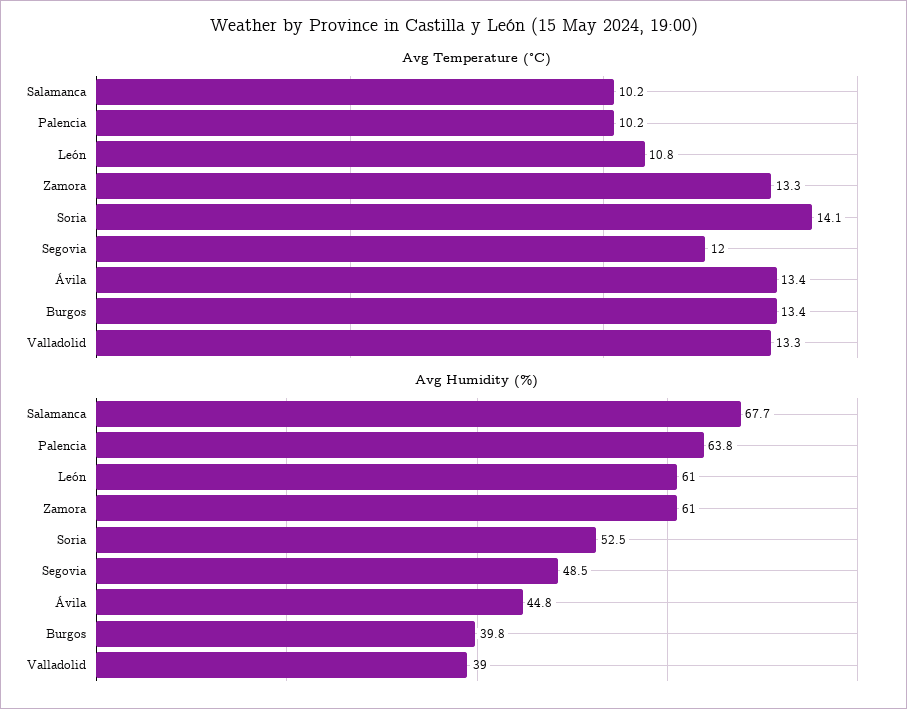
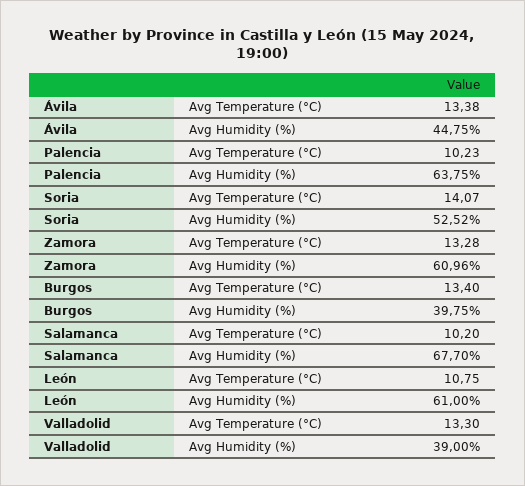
  {
    "Avg Temperature (°C)": {
      "Salamanca": 10.2,
      "Palencia": 10.23,
      "León": 10.75,
      "Zamora": 13.28,
      "Soria": 14.07,
-     "Segovia": 12,
      "Ávila": 13.38,
      "Burgos": 13.4,
      "Valladolid": 13.3
    },
    "Avg Humidity (%)": {
      "Salamanca": 67.7,
      "Palencia": 63.75,
      "León": 61,
      "Zamora": 60.96,
      "Soria": 52.52,
-     "Segovia": 48.5,
      "Ávila": 44.75,
      "Burgos": 39.75,
      "Valladolid": 39
    }
  }

